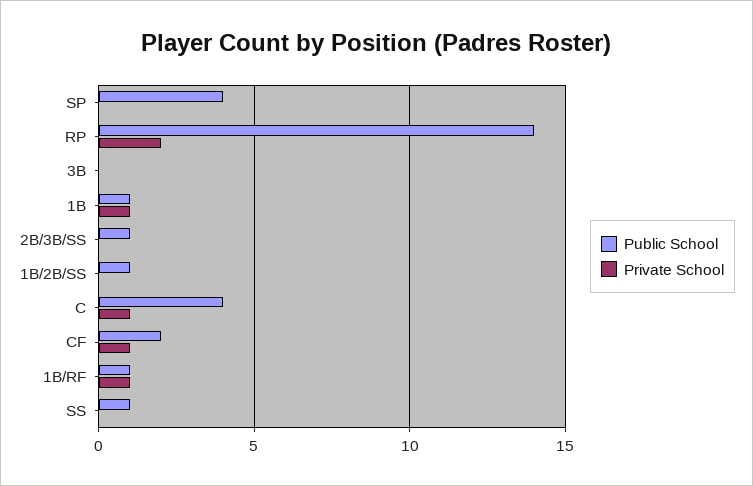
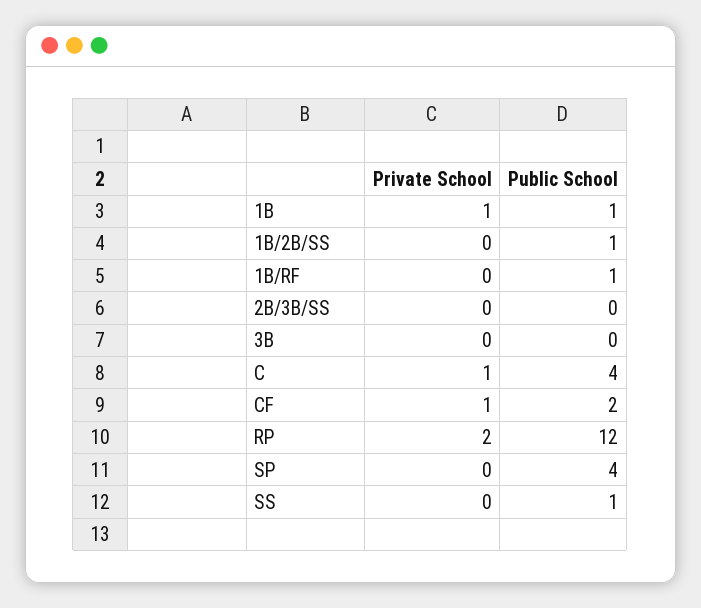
  {
    "Public School": {
      "SP": 4,
-     "RP": 14,
+     "RP": 12,
      "3B": 0,
      "1B": 1,
-     "2B/3B/SS": 1,
+     "2B/3B/SS": 0,
      "1B/2B/SS": 1,
      "C": 4,
      "CF": 2,
      "1B/RF": 1,
      "SS": 1
    },
    "Private School": {
      "SP": 0,
      "RP": 2,
      "3B": 0,
      "1B": 1,
      "2B/3B/SS": 0,
      "1B/2B/SS": 0,
      "C": 1,
      "CF": 1,
-     "1B/RF": 1,
+     "1B/RF": 0,
      "SS": 0
    }
  }

